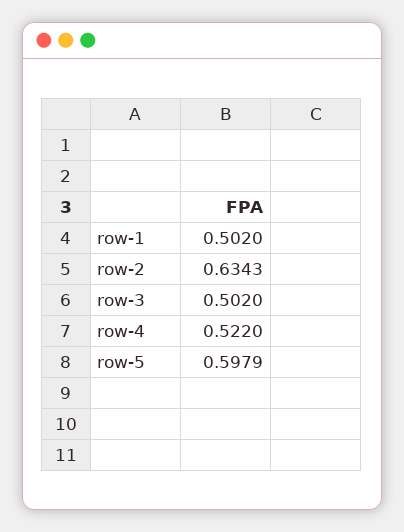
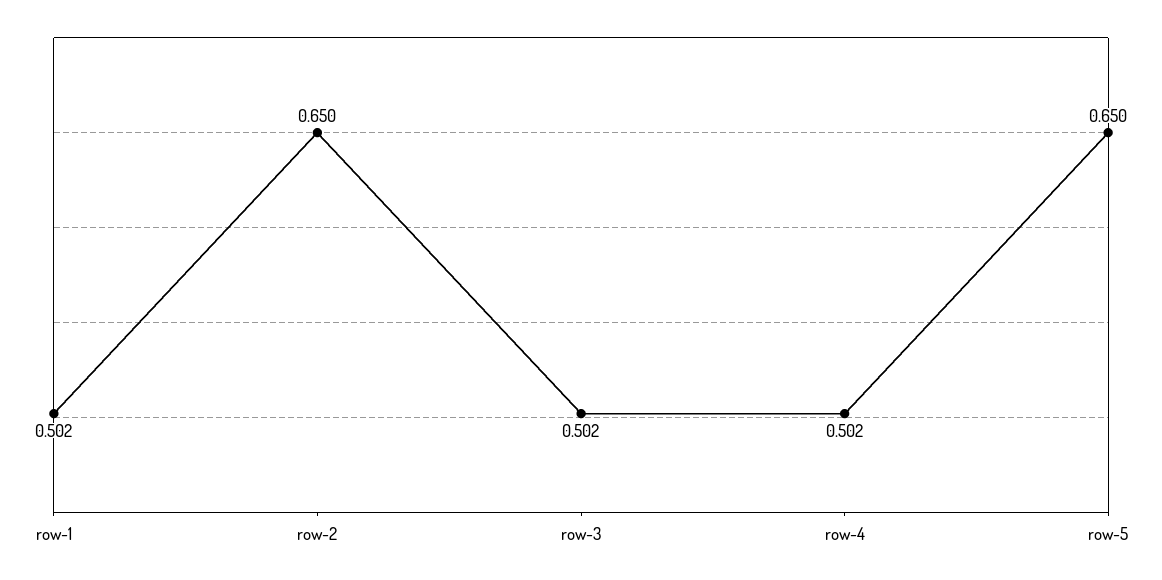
  {
    "row-1": 0.502,
-   "row-2": 0.6343,
+   "row-2": 0.65,
    "row-3": 0.502,
-   "row-4": 0.522,
+   "row-4": 0.502,
-   "row-5": 0.5979
+   "row-5": 0.65
  }

